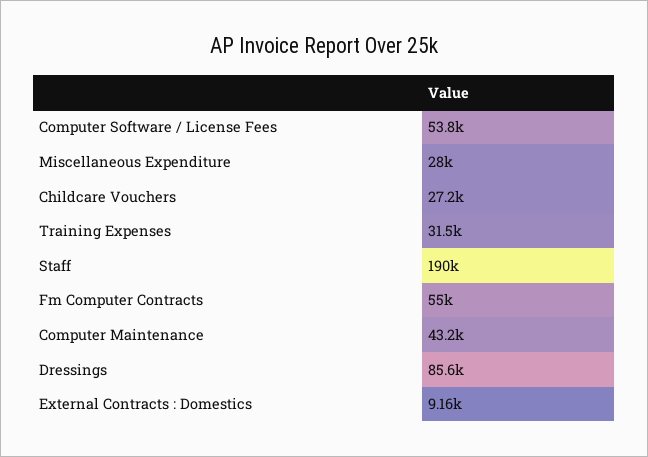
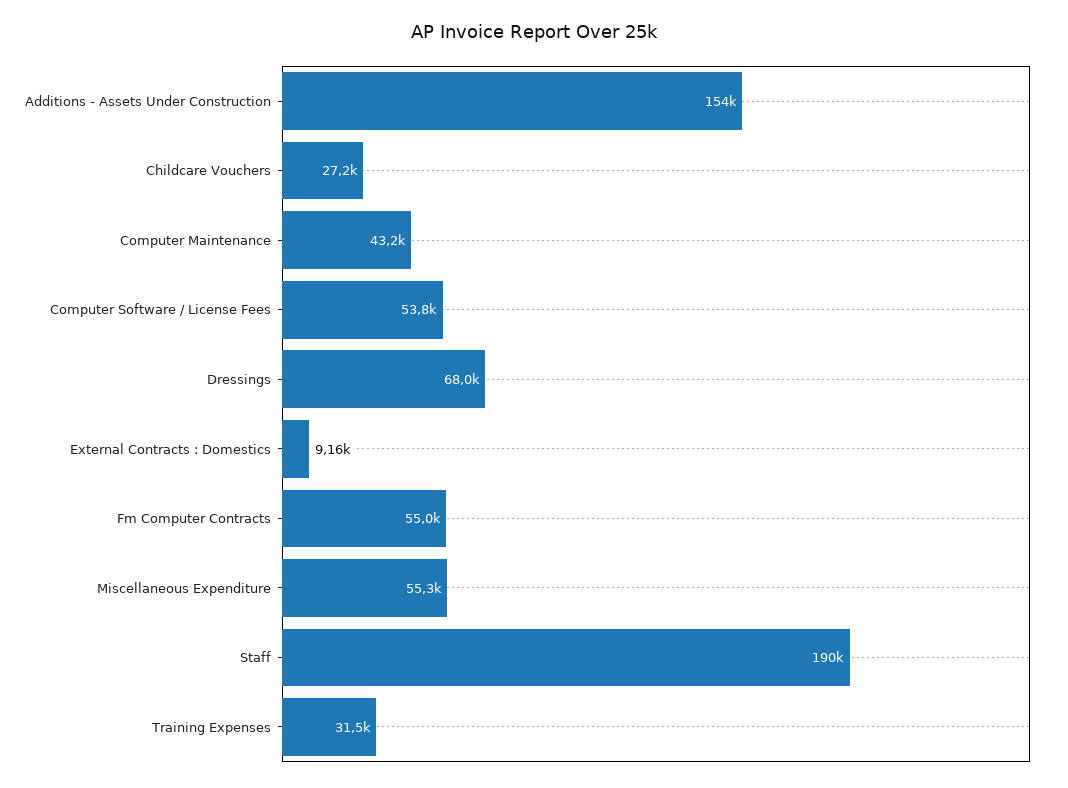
  {
    "Computer Software / License Fees": 53800,
-   "Miscellaneous Expenditure": 28000,
+   "Miscellaneous Expenditure": 55300,
    "Childcare Vouchers": 27200,
    "Training Expenses": 31500,
    "Staff": 190000,
    "Fm Computer Contracts": 55000,
    "Computer Maintenance": 43200,
-   "Dressings": 85600,
+   "Dressings": 68000,
-   "External Contracts : Domestics": 9160
+   "External Contracts : Domestics": 9160,
+   "Additions - Assets Under Construction": 154000
  }

